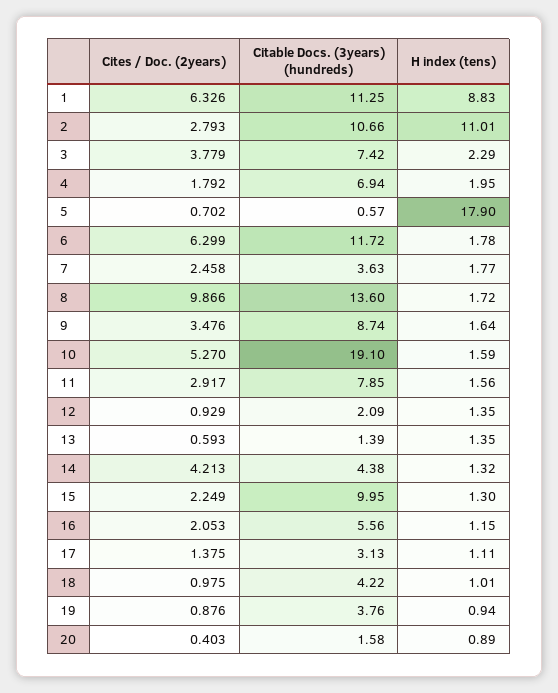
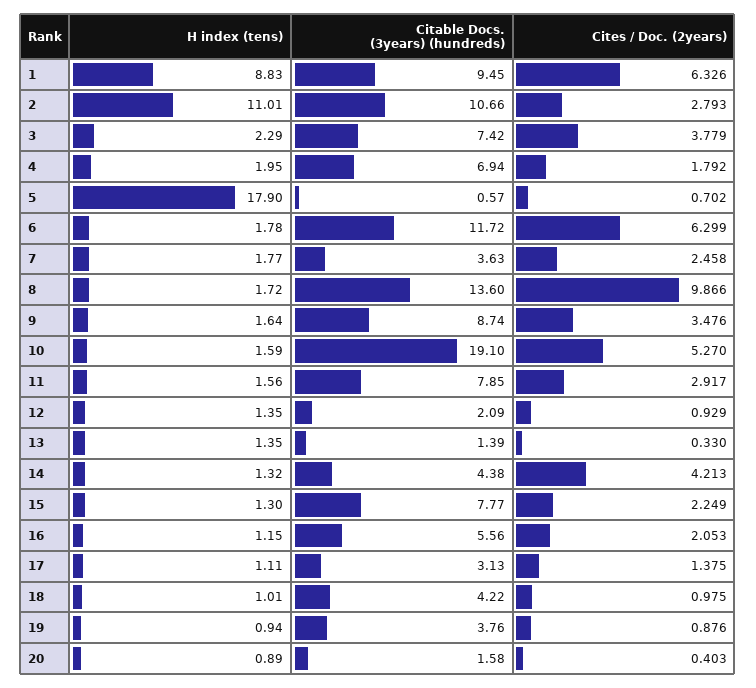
  {
    "Cites / Doc. (2years)": {
      "1": 6.326,
      "2": 2.793,
      "3": 3.779,
      "4": 1.792,
      "5": 0.702,
      "6": 6.299,
      "7": 2.458,
      "8": 9.866,
      "9": 3.476,
      "10": 5.27,
      "11": 2.917,
      "12": 0.929,
-     "13": 0.593,
+     "13": 0.33,
      "14": 4.213,
      "15": 2.249,
      "16": 2.053,
      "17": 1.375,
      "18": 0.975,
      "19": 0.876,
      "20": 0.403
    },
    "Citable Docs. (3years) (hundreds)": {
-     "1": 11.25,
+     "1": 9.45,
      "2": 10.66,
      "3": 7.42,
      "4": 6.94,
      "5": 0.57,
      "6": 11.72,
      "7": 3.63,
      "8": 13.6,
      "9": 8.74,
      "10": 19.1,
      "11": 7.85,
      "12": 2.09,
      "13": 1.39,
      "14": 4.38,
-     "15": 9.95,
+     "15": 7.77,
      "16": 5.56,
      "17": 3.13,
      "18": 4.22,
      "19": 3.76,
      "20": 1.58
    },
    "H index (tens)": {
      "1": 8.83,
      "2": 11.01,
      "3": 2.29,
      "4": 1.95,
      "5": 17.9,
      "6": 1.78,
      "7": 1.77,
      "8": 1.72,
      "9": 1.64,
      "10": 1.59,
      "11": 1.56,
      "12": 1.35,
      "13": 1.35,
      "14": 1.32,
      "15": 1.3,
      "16": 1.15,
      "17": 1.11,
      "18": 1.01,
      "19": 0.94,
      "20": 0.89
    }
  }

